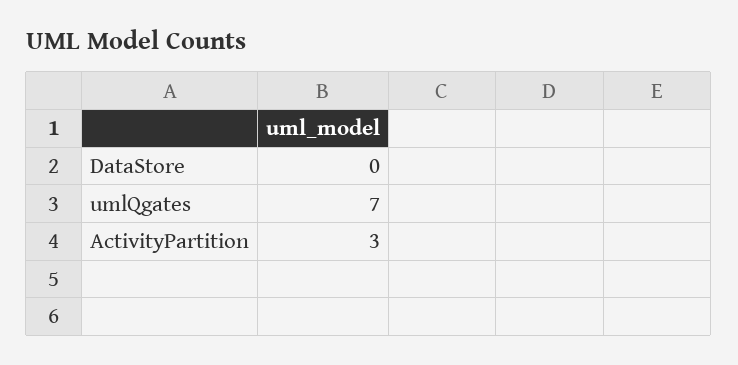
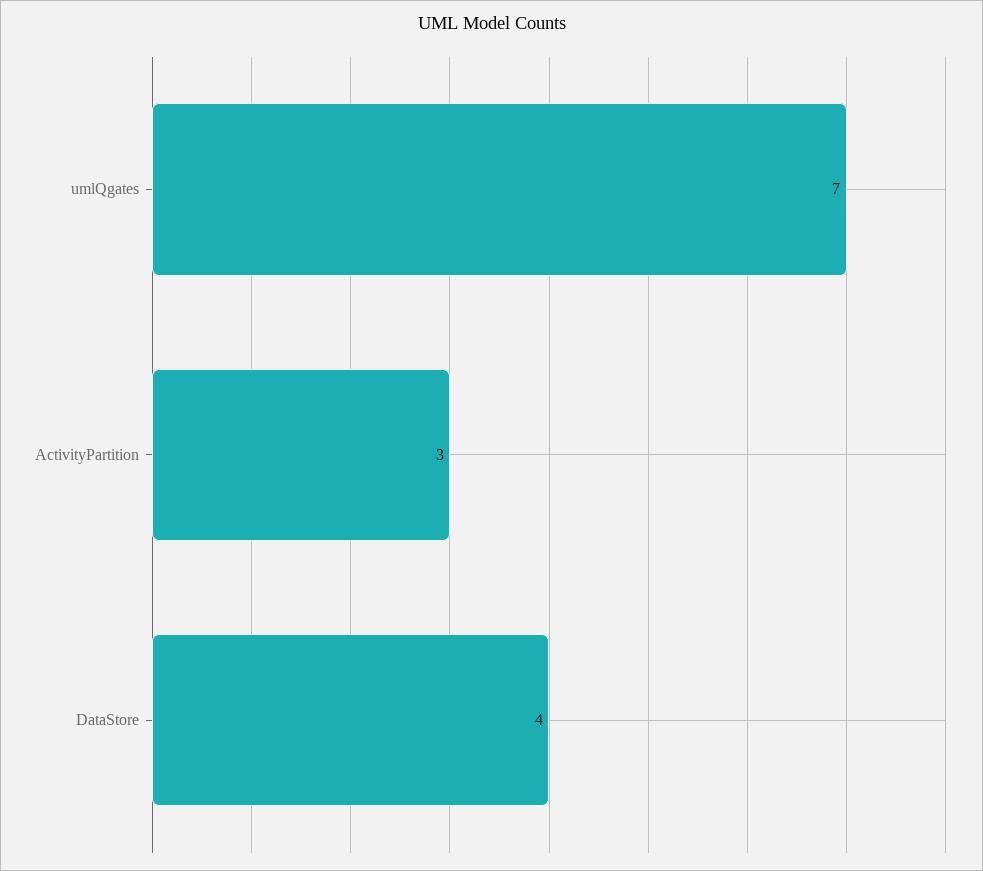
  {
-   "DataStore": 0,
+   "DataStore": 4,
    "umlQgates": 7,
    "ActivityPartition": 3
  }

